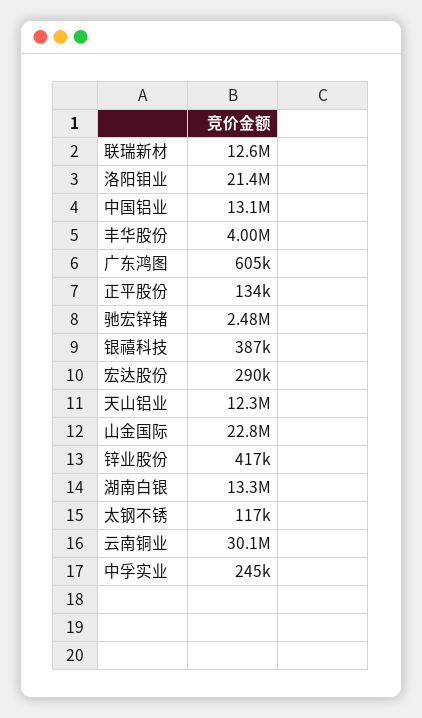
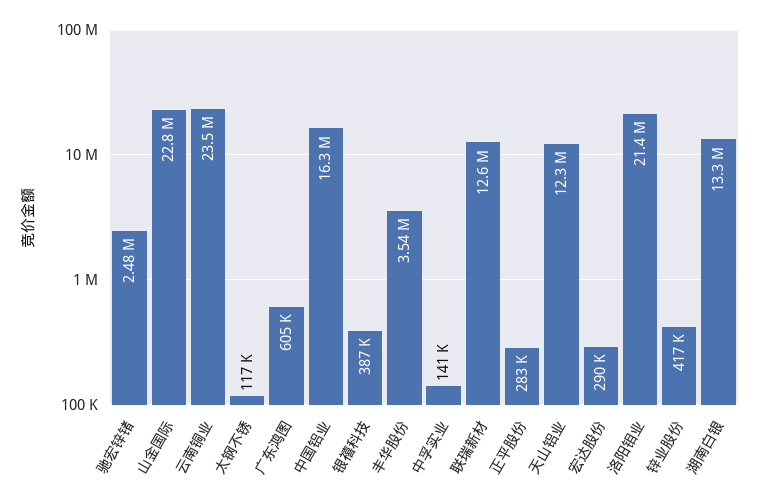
  {
    "联瑞新材": 12600000,
    "洛阳钼业": 21400000,
-   "中国铝业": 13100000,
+   "中国铝业": 16300000,
-   "丰华股份": 4000000,
+   "丰华股份": 3540000,
    "广东鸿图": 605000,
-   "正平股份": 134000,
+   "正平股份": 283000,
    "驰宏锌锗": 2480000,
    "银禧科技": 387000,
    "宏达股份": 290000,
    "天山铝业": 12300000,
    "山金国际": 22800000,
    "锌业股份": 417000,
    "湖南白银": 13300000,
    "太钢不锈": 117000,
-   "云南铜业": 30100000,
+   "云南铜业": 23500000,
-   "中孚实业": 245000
+   "中孚实业": 141000
  }

